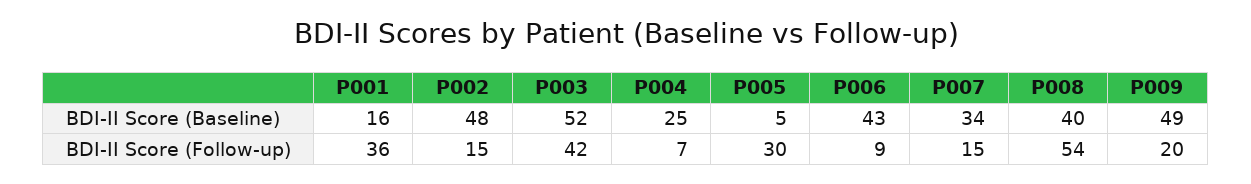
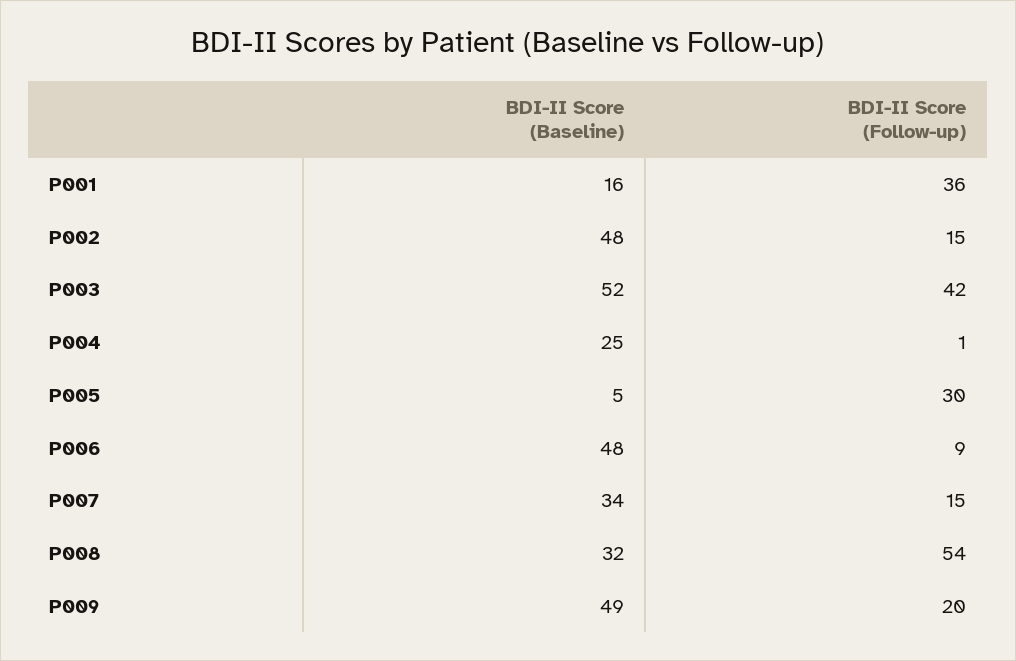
  {
    "P001": {
      "BDI-II Score (Baseline)": 16,
      "BDI-II Score (Follow-up)": 36
    },
    "P002": {
      "BDI-II Score (Baseline)": 48,
      "BDI-II Score (Follow-up)": 15
    },
    "P003": {
      "BDI-II Score (Baseline)": 52,
      "BDI-II Score (Follow-up)": 42
    },
    "P004": {
      "BDI-II Score (Baseline)": 25,
-     "BDI-II Score (Follow-up)": 7
+     "BDI-II Score (Follow-up)": 1
    },
    "P005": {
      "BDI-II Score (Baseline)": 5,
      "BDI-II Score (Follow-up)": 30
    },
    "P006": {
-     "BDI-II Score (Baseline)": 43,
+     "BDI-II Score (Baseline)": 48,
      "BDI-II Score (Follow-up)": 9
    },
    "P007": {
      "BDI-II Score (Baseline)": 34,
      "BDI-II Score (Follow-up)": 15
    },
    "P008": {
-     "BDI-II Score (Baseline)": 40,
+     "BDI-II Score (Baseline)": 32,
      "BDI-II Score (Follow-up)": 54
    },
    "P009": {
      "BDI-II Score (Baseline)": 49,
      "BDI-II Score (Follow-up)": 20
    }
  }

